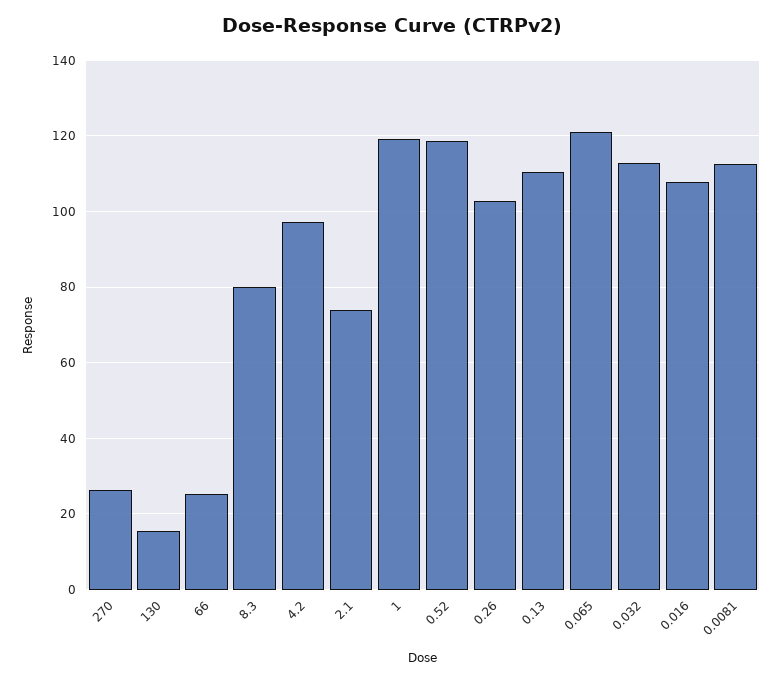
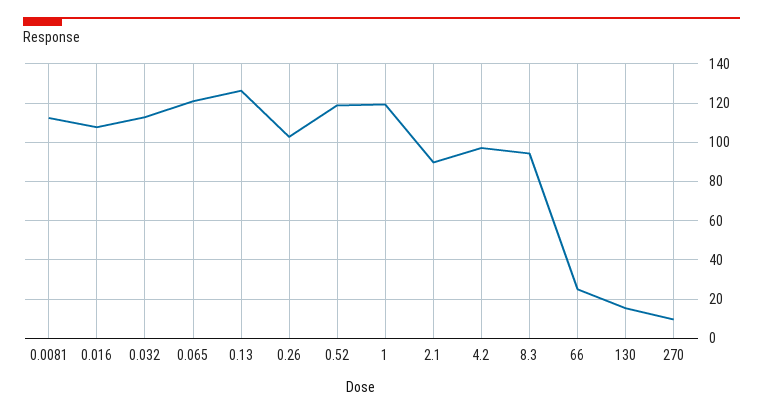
  {
-   "270": 26,
+   "270": 10,
    "130": 16,
    "66": 26,
-   "8.3": 80,
+   "8.3": 95,
    "4.2": 98,
-   "2.1": 74,
+   "2.1": 90,
    "1": 120,
    "0.52": 118,
    "0.26": 102,
-   "0.13": 110,
+   "0.13": 125,
    "0.065": 122,
    "0.032": 112,
    "0.016": 108,
    "0.0081": 112
  }

